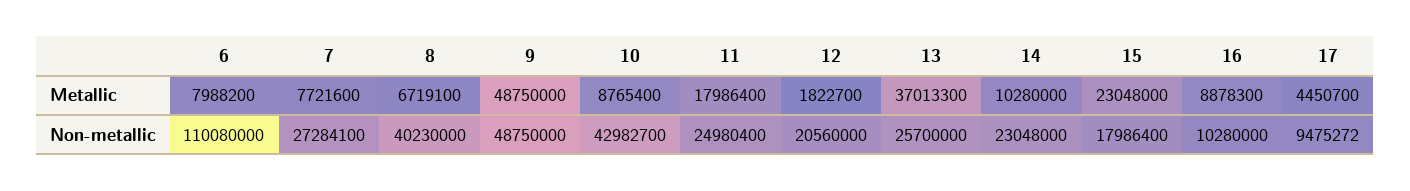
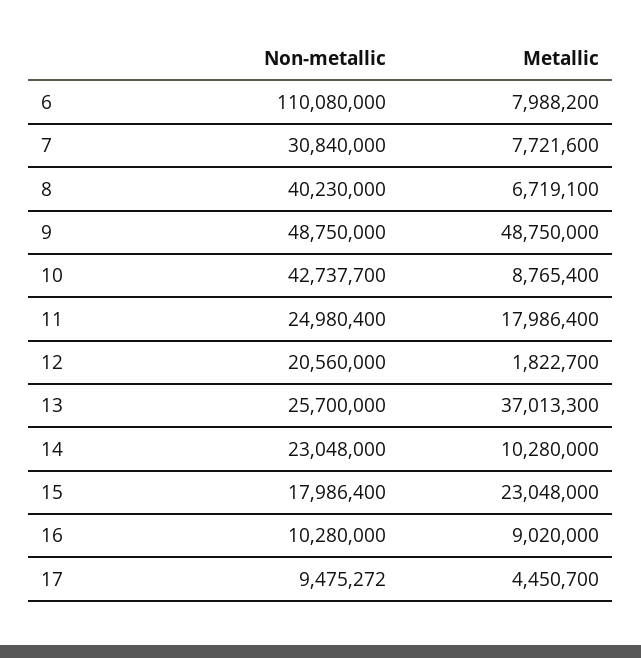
  {
    "6": {
      "Metallic": 7988200,
      "Non-metallic": 110080000
    },
    "7": {
      "Metallic": 7721600,
-     "Non-metallic": 27284100
+     "Non-metallic": 30840000
    },
    "8": {
      "Metallic": 6719100,
      "Non-metallic": 40230000
    },
    "9": {
      "Metallic": 48750000,
      "Non-metallic": 48750000
    },
    "10": {
      "Metallic": 8765400,
-     "Non-metallic": 42982700
+     "Non-metallic": 42737700
    },
    "11": {
      "Metallic": 17986400,
      "Non-metallic": 24980400
    },
    "12": {
      "Metallic": 1822700,
      "Non-metallic": 20560000
    },
    "13": {
      "Metallic": 37013300,
      "Non-metallic": 25700000
    },
    "14": {
      "Metallic": 10280000,
      "Non-metallic": 23048000
    },
    "15": {
      "Metallic": 23048000,
      "Non-metallic": 17986400
    },
    "16": {
-     "Metallic": 8878300,
+     "Metallic": 9020000,
      "Non-metallic": 10280000
    },
    "17": {
      "Metallic": 4450700,
      "Non-metallic": 9475272
    }
  }

